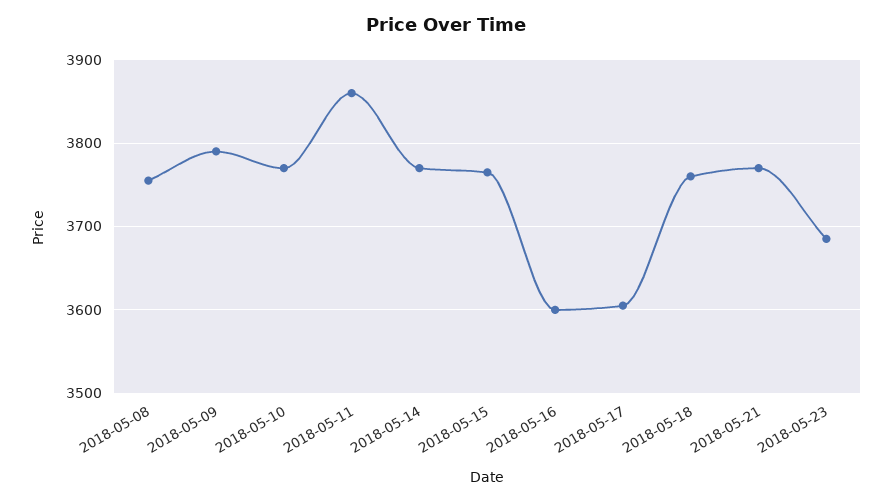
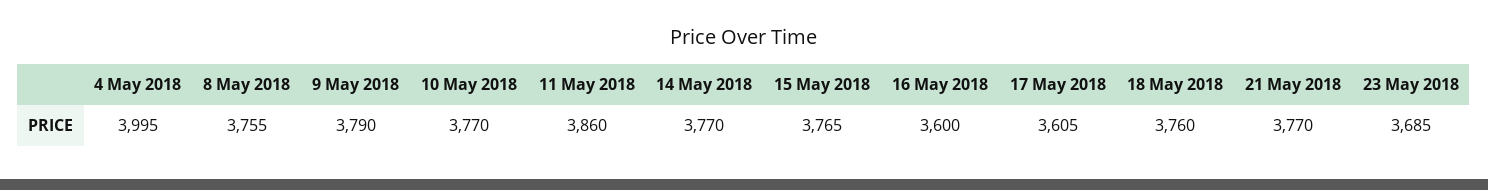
  {
    "2018-05-08": 3755,
    "2018-05-09": 3790,
    "2018-05-10": 3770,
    "2018-05-11": 3860,
    "2018-05-14": 3770,
    "2018-05-15": 3765,
    "2018-05-16": 3600,
    "2018-05-17": 3605,
    "2018-05-18": 3760,
    "2018-05-21": 3770,
-   "2018-05-23": 3685
+   "2018-05-23": 3685,
+   "4 May 2018": 3995
  }

